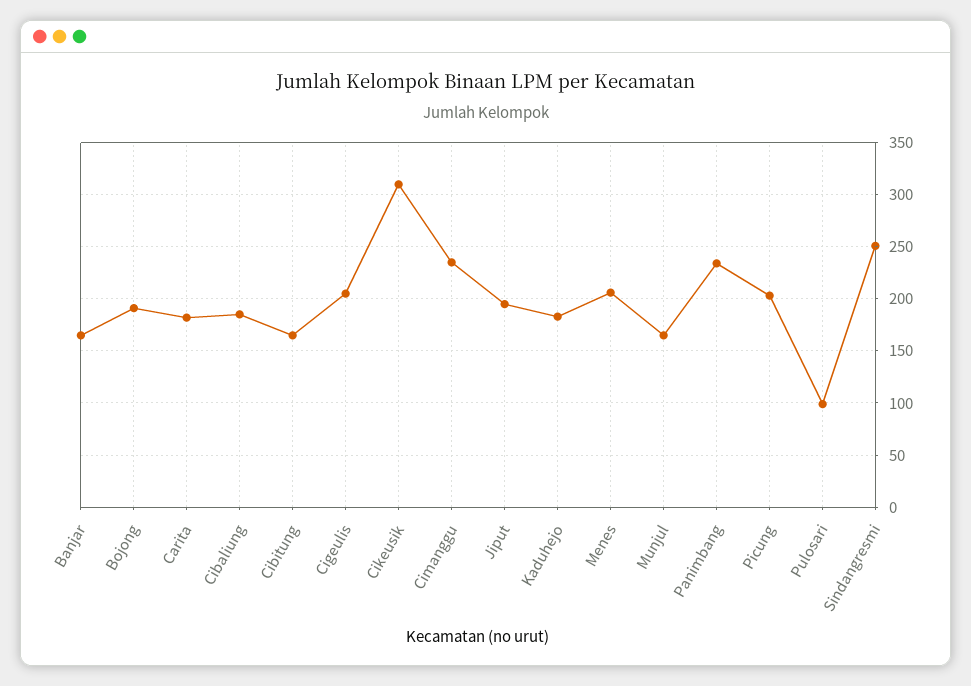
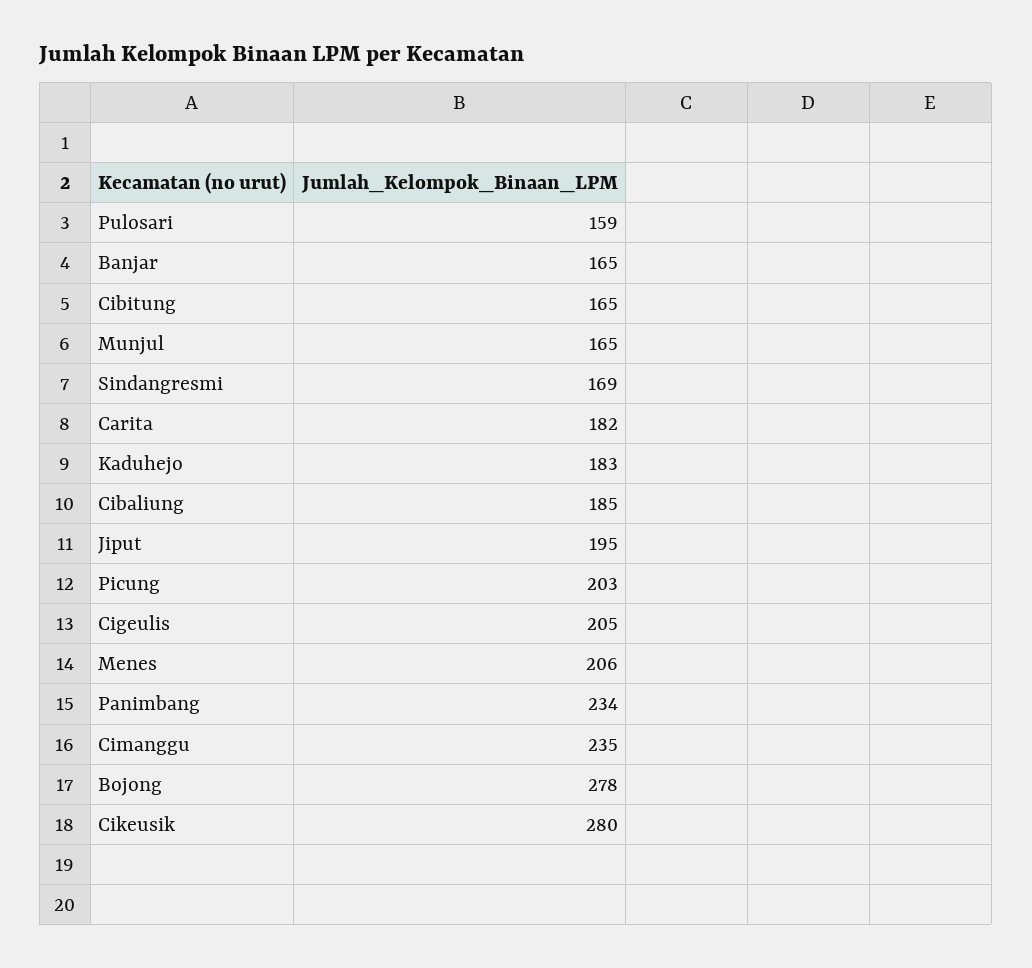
  {
    "Banjar": 165,
-   "Bojong": 190,
+   "Bojong": 278,
    "Carita": 182,
    "Cibaliung": 185,
    "Cibitung": 165,
    "Cigeulis": 205,
-   "Cikeusik": 310,
+   "Cikeusik": 280,
    "Cimanggu": 235,
    "Jiput": 195,
    "Kaduhejo": 183,
    "Menes": 206,
    "Munjul": 165,
    "Panimbang": 234,
    "Picung": 203,
-   "Pulosari": 100,
+   "Pulosari": 159,
-   "Sindangresmi": 250
+   "Sindangresmi": 169
  }

